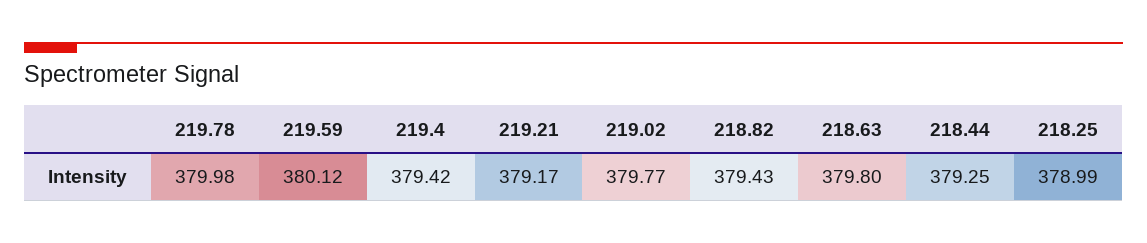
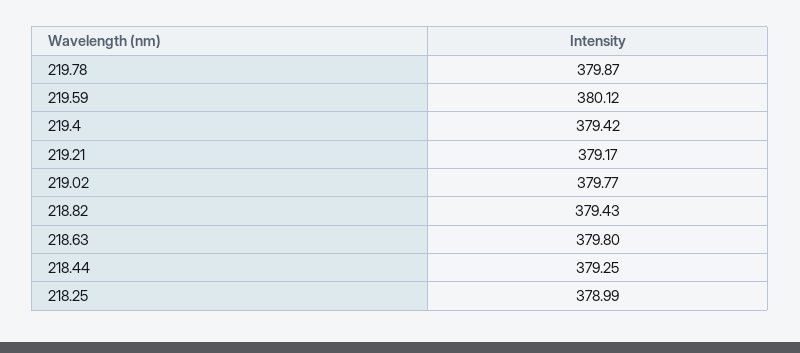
  {
-   "219.78": 379.98,
+   "219.78": 379.87,
    "219.59": 380.12,
    "219.4": 379.42,
    "219.21": 379.17,
    "219.02": 379.77,
    "218.82": 379.43,
    "218.63": 379.8,
    "218.44": 379.25,
    "218.25": 378.99
  }

